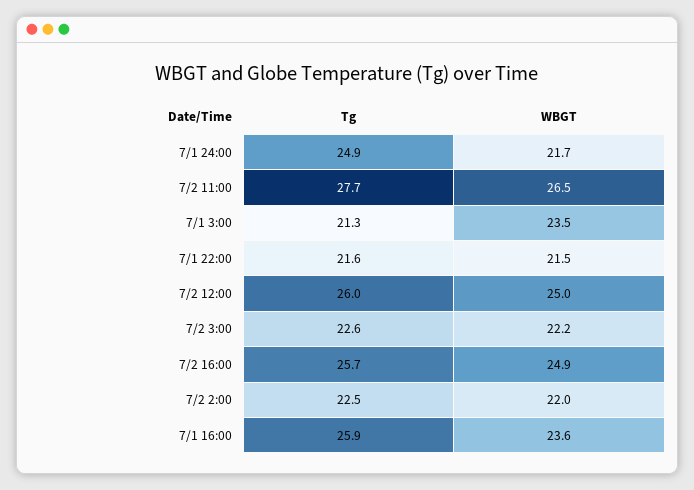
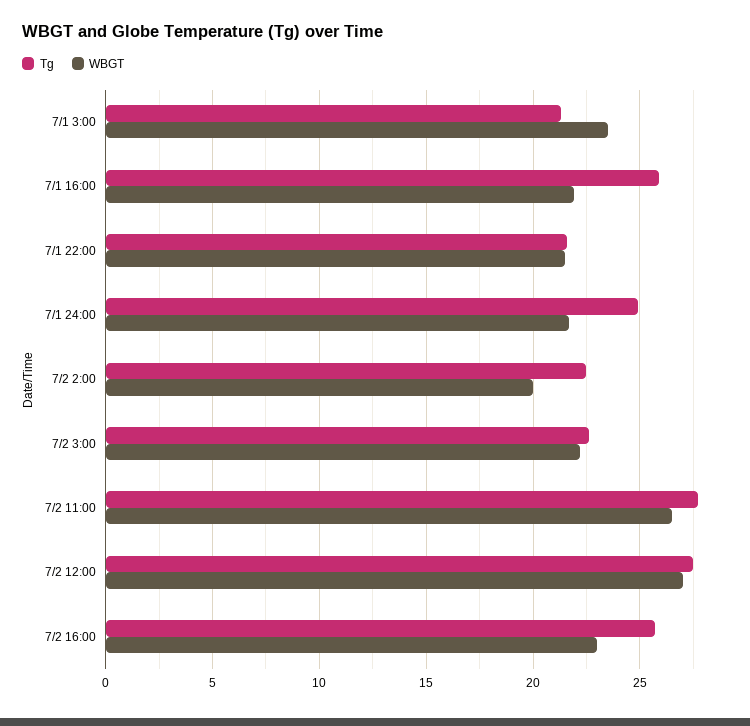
  {
    "Tg": {
      "7/1 24:00": 24.9,
      "7/2 11:00": 27.7,
      "7/1 3:00": 21.3,
      "7/1 22:00": 21.6,
-     "7/2 12:00": 26,
+     "7/2 12:00": 27.5,
      "7/2 3:00": 22.6,
      "7/2 16:00": 25.7,
      "7/2 2:00": 22.5,
      "7/1 16:00": 25.9
    },
    "WBGT": {
      "7/1 24:00": 21.7,
      "7/2 11:00": 26.5,
      "7/1 3:00": 23.5,
      "7/1 22:00": 21.5,
-     "7/2 12:00": 25,
+     "7/2 12:00": 27,
      "7/2 3:00": 22.2,
-     "7/2 16:00": 24.9,
+     "7/2 16:00": 23,
-     "7/2 2:00": 22,
+     "7/2 2:00": 20,
-     "7/1 16:00": 23.6
+     "7/1 16:00": 22
    }
  }

